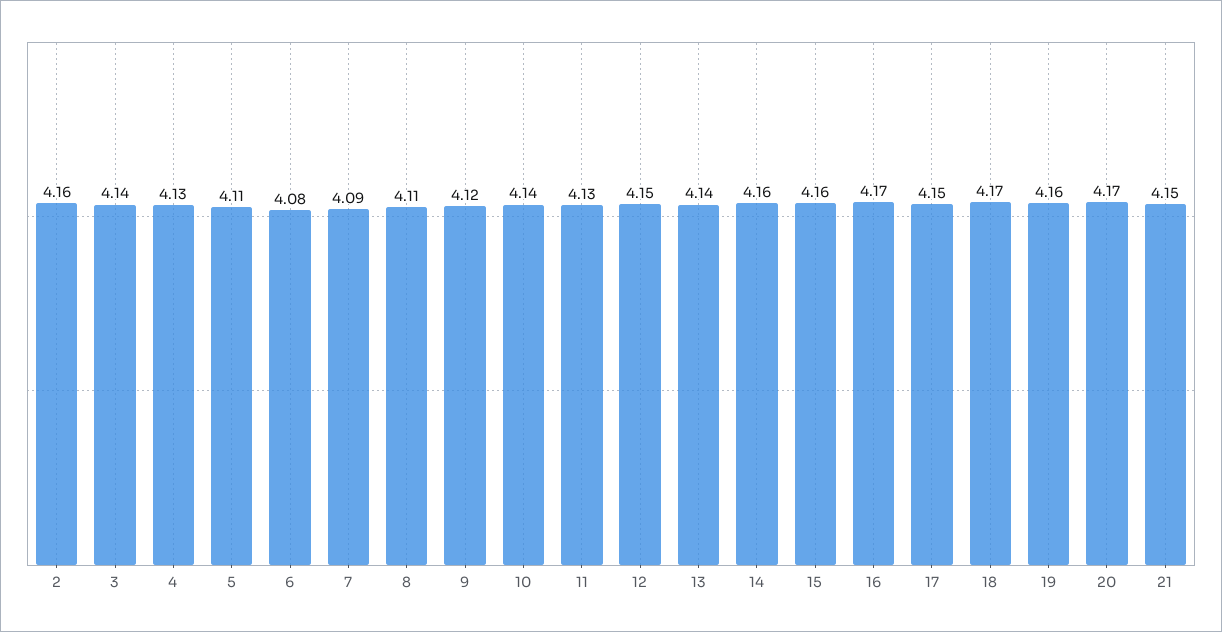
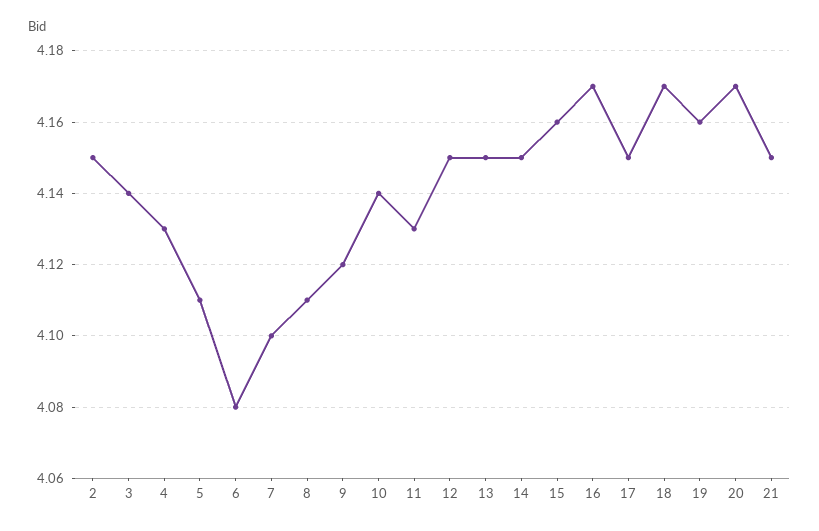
  {
-   "2": 4.16,
+   "2": 4.15,
    "3": 4.14,
    "4": 4.13,
    "5": 4.11,
    "6": 4.08,
-   "7": 4.09,
+   "7": 4.1,
    "8": 4.11,
    "9": 4.12,
    "10": 4.14,
    "11": 4.13,
    "12": 4.15,
-   "13": 4.14,
+   "13": 4.15,
-   "14": 4.16,
+   "14": 4.15,
    "15": 4.16,
    "16": 4.17,
    "17": 4.15,
    "18": 4.17,
    "19": 4.16,
    "20": 4.17,
    "21": 4.15
  }

